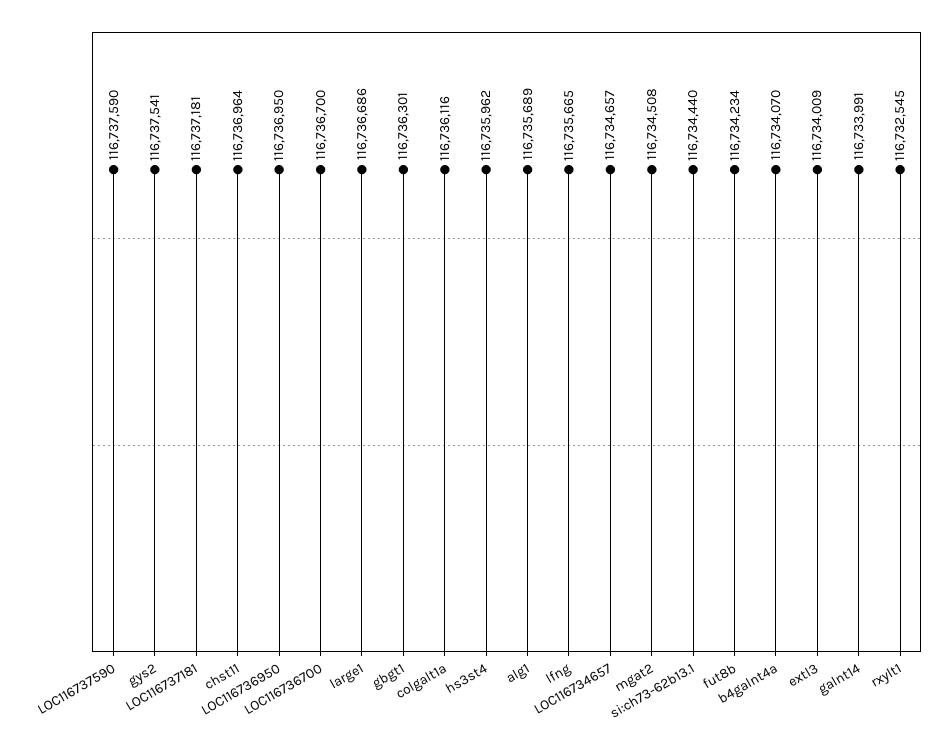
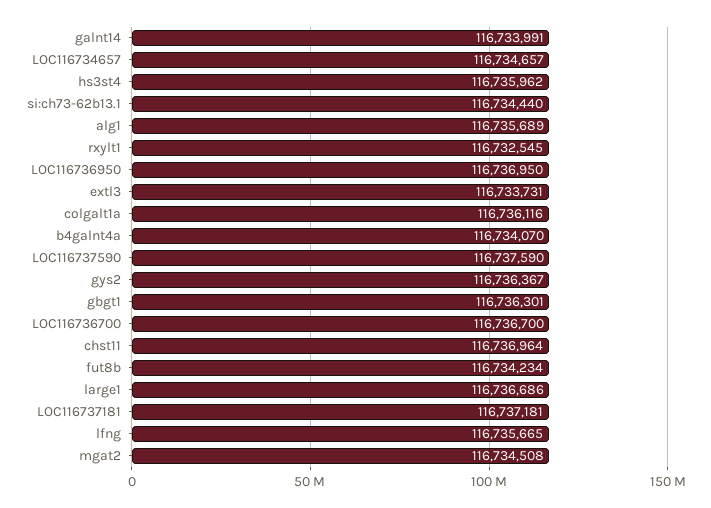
  {
    "LOC116737590": 116737590,
-   "gys2": 116737541,
+   "gys2": 116736367,
    "LOC116737181": 116737181,
    "chst11": 116736964,
    "LOC116736950": 116736950,
    "LOC116736700": 116736700,
    "large1": 116736686,
    "gbgt1": 116736301,
    "colgalt1a": 116736116,
    "hs3st4": 116735962,
    "alg1": 116735689,
    "lfng": 116735665,
    "LOC116734657": 116734657,
    "mgat2": 116734508,
    "si:ch73-62b13.1": 116734440,
    "fut8b": 116734234,
    "b4galnt4a": 116734070,
-   "extl3": 116734009,
+   "extl3": 116733731,
    "galnt14": 116733991,
    "rxylt1": 116732545
  }

